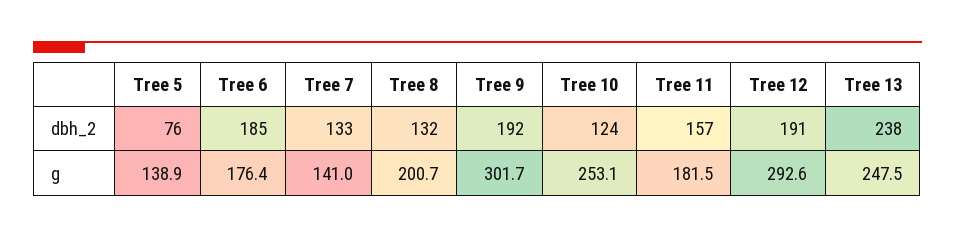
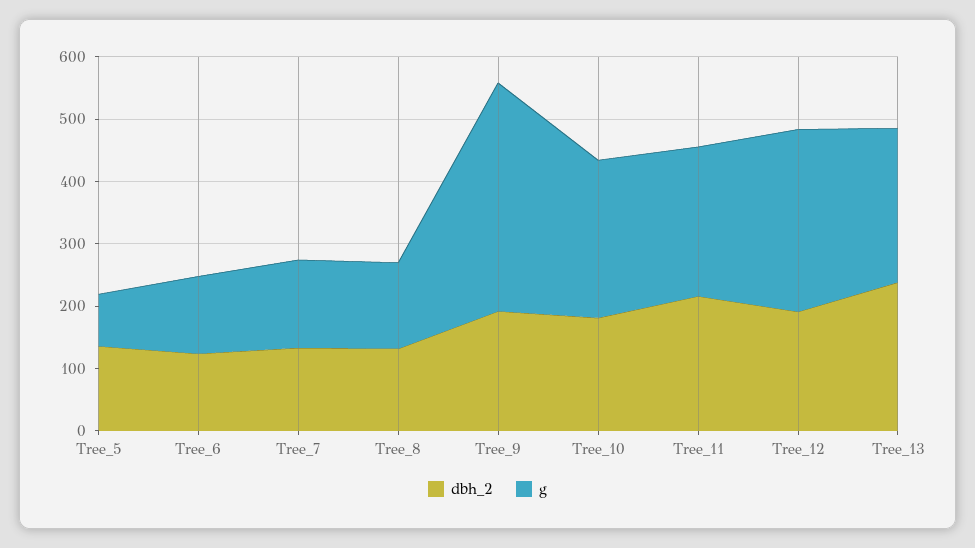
  {
    "dbh_2": {
-     "Tree 5": 76,
+     "Tree 5": 140,
-     "Tree 6": 185,
+     "Tree 6": 120,
      "Tree 7": 133,
      "Tree 8": 132,
      "Tree 9": 192,
-     "Tree 10": 124,
+     "Tree 10": 180,
-     "Tree 11": 157,
+     "Tree 11": 220,
      "Tree 12": 191,
      "Tree 13": 238
    },
    "g": {
-     "Tree 5": 138.9,
+     "Tree 5": 80,
-     "Tree 6": 176.4,
+     "Tree 6": 120,
      "Tree 7": 141,
-     "Tree 8": 200.7,
+     "Tree 8": 140,
-     "Tree 9": 301.7,
+     "Tree 9": 360,
      "Tree 10": 253.1,
-     "Tree 11": 181.5,
+     "Tree 11": 240,
      "Tree 12": 292.6,
      "Tree 13": 247.5
    }
  }

